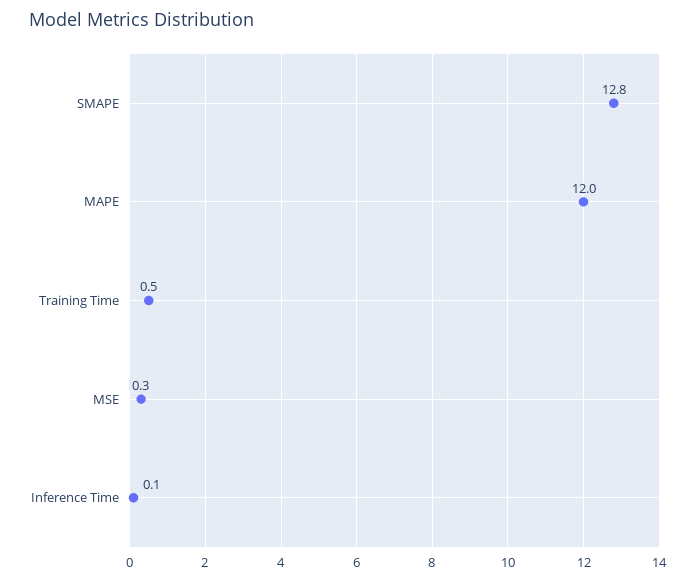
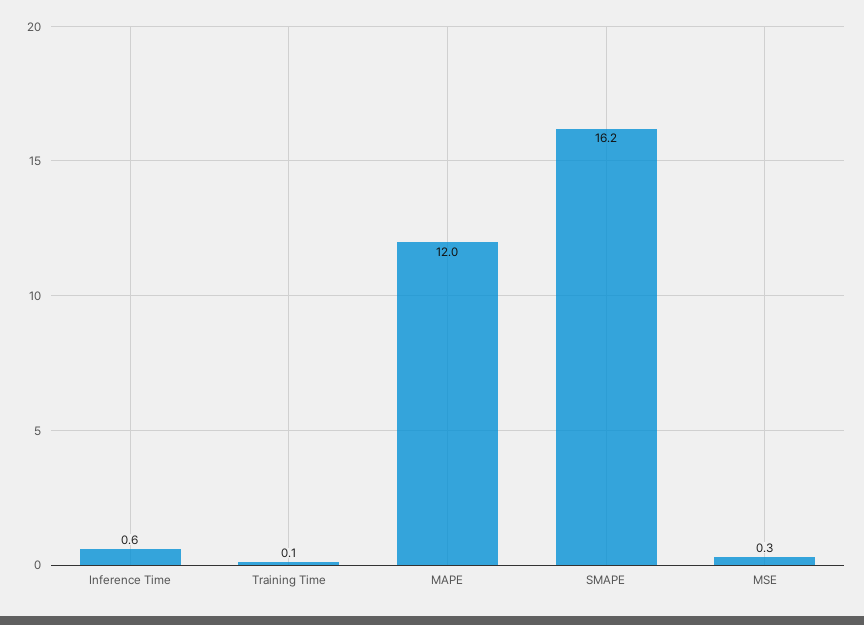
  {
-   "SMAPE": 12.8,
+   "SMAPE": 16.2,
    "MAPE": 12,
-   "Training Time": 0.5,
+   "Training Time": 0.1,
    "MSE": 0.3,
-   "Inference Time": 0.1
+   "Inference Time": 0.6
  }

